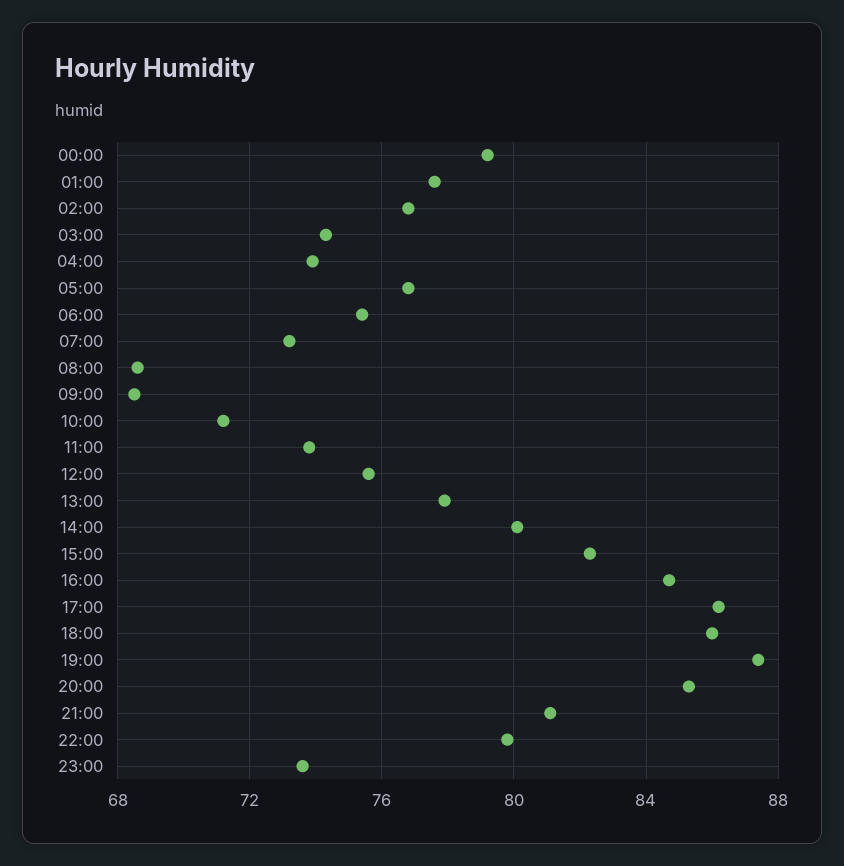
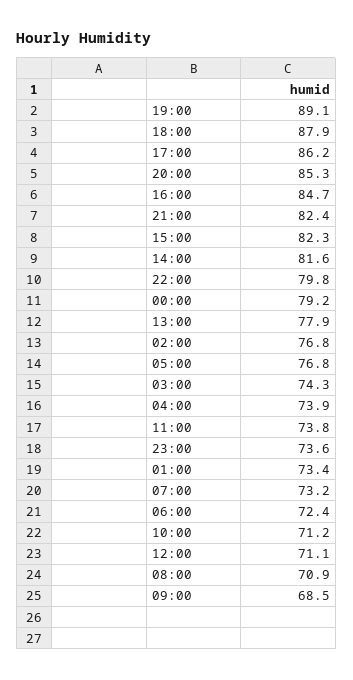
  {
    "00:00": 79.2,
-   "01:00": 77.5,
+   "01:00": 73.4,
    "02:00": 76.8,
    "03:00": 74.3,
    "04:00": 73.9,
    "05:00": 76.8,
-   "06:00": 75.5,
+   "06:00": 72.4,
    "07:00": 73.2,
-   "08:00": 68.5,
+   "08:00": 70.9,
    "09:00": 68.5,
    "10:00": 71.2,
    "11:00": 73.8,
-   "12:00": 75.5,
+   "12:00": 71.1,
    "13:00": 77.9,
-   "14:00": 80,
+   "14:00": 81.6,
    "15:00": 82.3,
    "16:00": 84.7,
    "17:00": 86.2,
-   "18:00": 86,
+   "18:00": 87.9,
-   "19:00": 87.5,
+   "19:00": 89.1,
    "20:00": 85.3,
-   "21:00": 81,
+   "21:00": 82.4,
    "22:00": 79.8,
    "23:00": 73.6
  }

